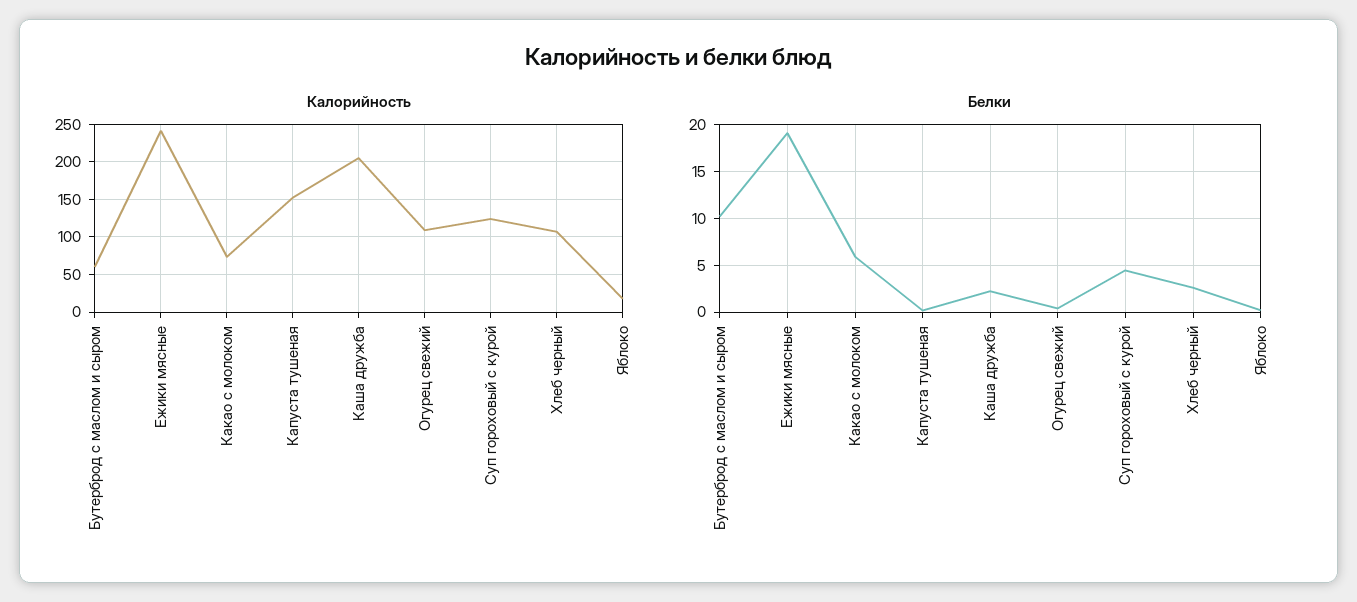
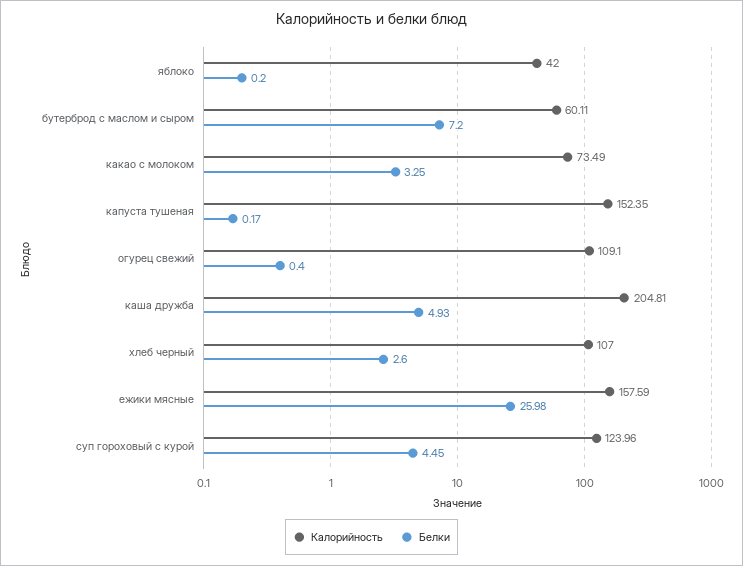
  {
    "Калорийность": {
      "Бутерброд с маслом и сыром": 60.11,
-     "Ежики мясные": 240,
+     "Ежики мясные": 157.59,
      "Какао с молоком": 73.49,
      "Капуста тушеная": 152.35,
      "Каша дружба": 204.81,
      "Огурец свежий": 109.1,
      "Суп гороховый с курой": 123.96,
      "Хлеб черный": 107,
-     "Яблоко": 20
+     "Яблоко": 42
    },
    "Белки": {
-     "Бутерброд с маслом и сыром": 10,
+     "Бутерброд с маслом и сыром": 7.2,
-     "Ежики мясные": 19,
+     "Ежики мясные": 25.98,
-     "Какао с молоком": 6,
+     "Какао с молоком": 3.25,
      "Капуста тушеная": 0.17,
-     "Каша дружба": 2,
+     "Каша дружба": 4.93,
      "Огурец свежий": 0.4,
      "Суп гороховый с курой": 4.45,
      "Хлеб черный": 2.6,
      "Яблоко": 0.2
    }
  }

